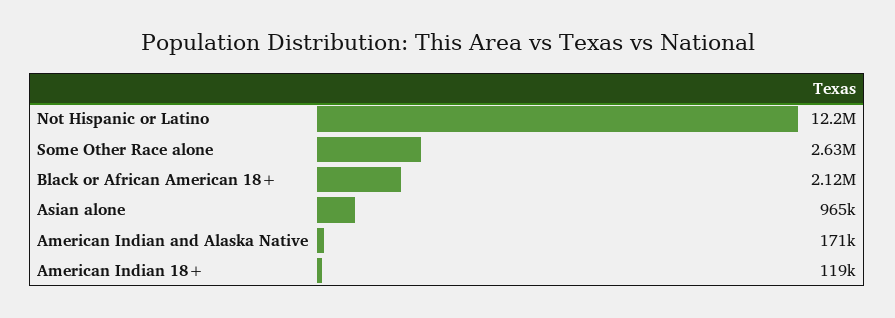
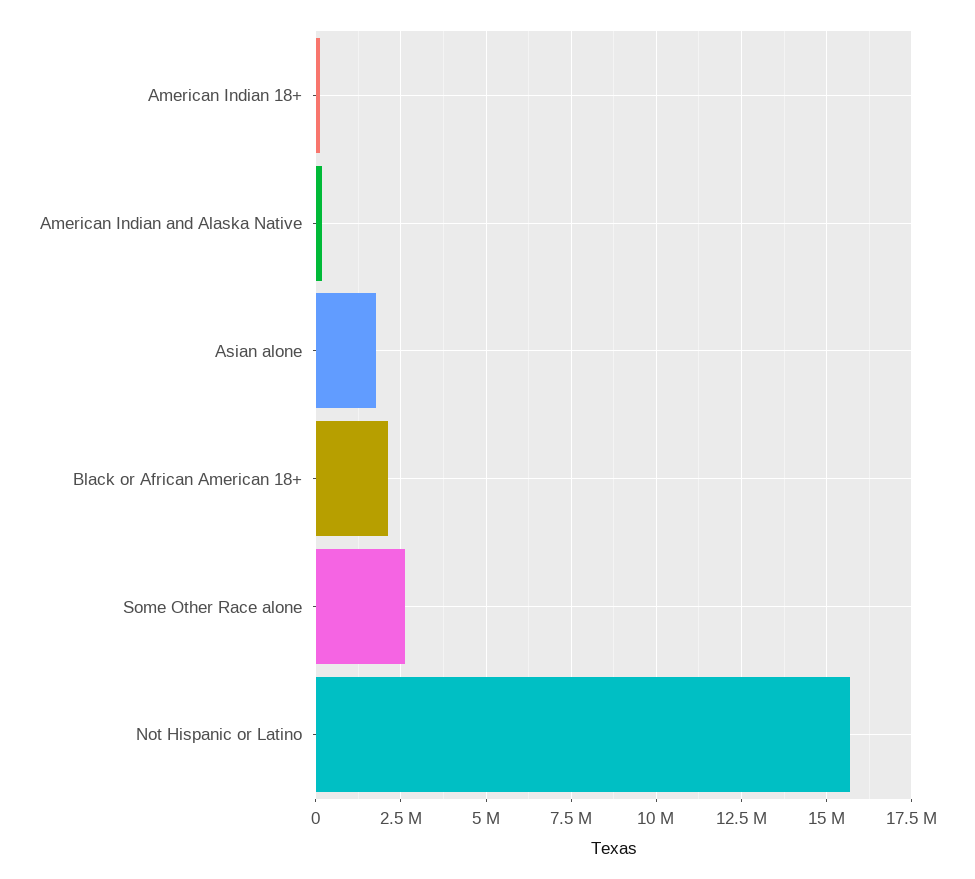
  {
-   "Not Hispanic or Latino": 12200000,
+   "Not Hispanic or Latino": 15750000,
    "Some Other Race alone": 2630000,
    "Black or African American 18+": 2120000,
-   "Asian alone": 965000,
+   "Asian alone": 1750000,
    "American Indian and Alaska Native": 171000,
    "American Indian 18+": 119000
  }

